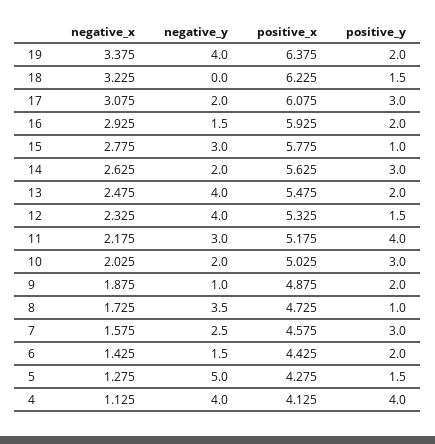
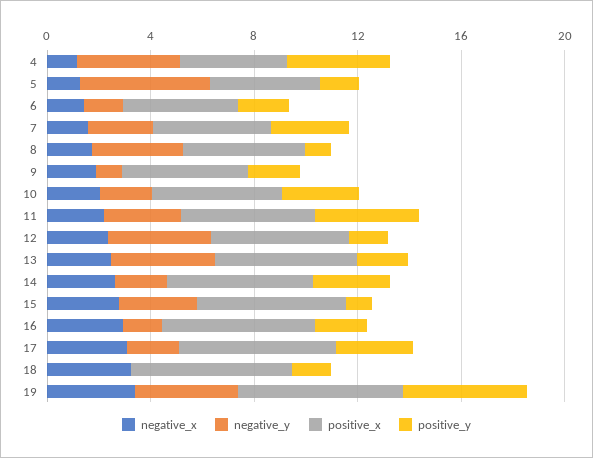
  {
    "negative_x": {
      "19": 3.375,
      "18": 3.225,
      "17": 3.075,
      "16": 2.925,
      "15": 2.775,
      "14": 2.625,
      "13": 2.475,
      "12": 2.325,
      "11": 2.175,
      "10": 2.025,
      "9": 1.875,
      "8": 1.725,
      "7": 1.575,
      "6": 1.425,
      "5": 1.275,
      "4": 1.125
    },
    "negative_y": {
      "19": 4,
      "18": 0,
      "17": 2,
      "16": 1.5,
      "15": 3,
      "14": 2,
      "13": 4,
      "12": 4,
      "11": 3,
      "10": 2,
      "9": 1,
      "8": 3.5,
      "7": 2.5,
      "6": 1.5,
      "5": 5,
      "4": 4
    },
    "positive_x": {
      "19": 6.375,
      "18": 6.225,
      "17": 6.075,
      "16": 5.925,
      "15": 5.775,
      "14": 5.625,
      "13": 5.475,
      "12": 5.325,
      "11": 5.175,
      "10": 5.025,
      "9": 4.875,
      "8": 4.725,
      "7": 4.575,
      "6": 4.425,
      "5": 4.275,
      "4": 4.125
    },
    "positive_y": {
-     "19": 2,
+     "19": 5,
      "18": 1.5,
      "17": 3,
      "16": 2,
      "15": 1,
      "14": 3,
      "13": 2,
      "12": 1.5,
      "11": 4,
      "10": 3,
      "9": 2,
      "8": 1,
      "7": 3,
      "6": 2,
      "5": 1.5,
      "4": 4
    }
  }

